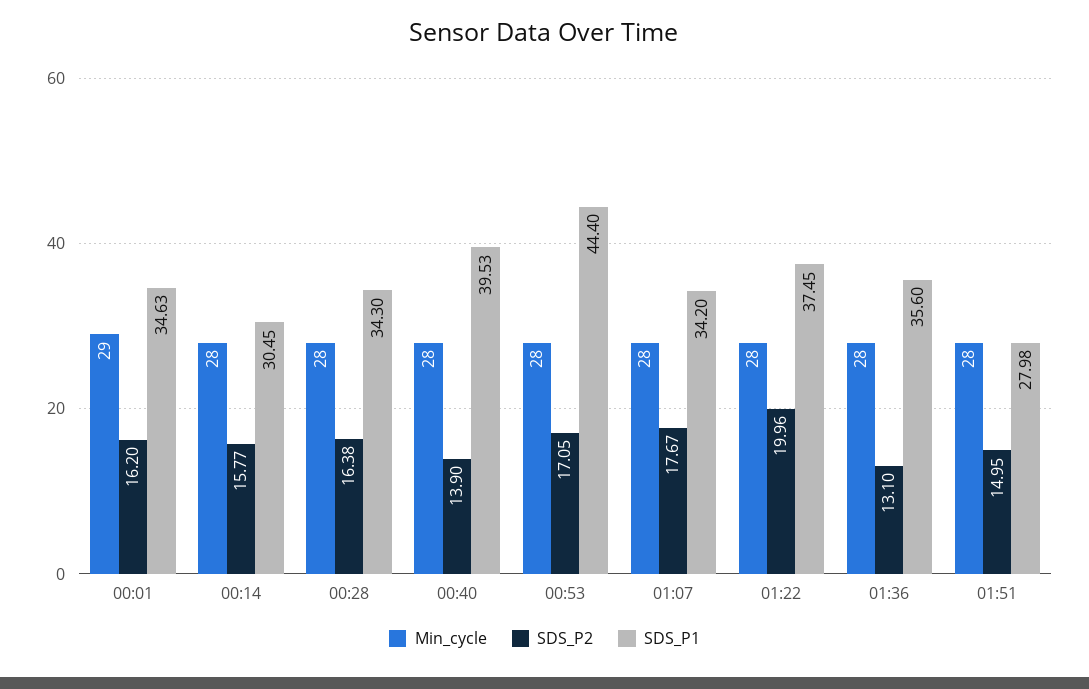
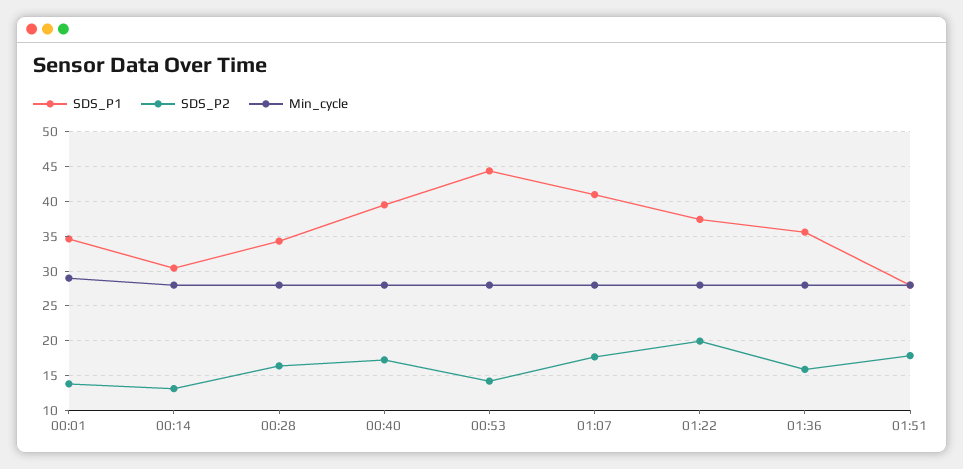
  {
    "Min_cycle": {
      "00:01": 29,
      "00:14": 28,
      "00:28": 28,
      "00:40": 28,
      "00:53": 28,
      "01:07": 28,
      "01:22": 28,
      "01:36": 28,
      "01:51": 28
    },
    "SDS_P2": {
-     "00:01": 16.2,
+     "00:01": 14,
-     "00:14": 15.77,
+     "00:14": 13,
      "00:28": 16.38,
-     "00:40": 13.9,
+     "00:40": 17,
-     "00:53": 17.05,
+     "00:53": 14,
      "01:07": 17.67,
      "01:22": 19.96,
-     "01:36": 13.1,
+     "01:36": 16,
-     "01:51": 14.95
+     "01:51": 18
    },
    "SDS_P1": {
      "00:01": 34.63,
      "00:14": 30.45,
      "00:28": 34.3,
      "00:40": 39.53,
      "00:53": 44.4,
-     "01:07": 34.2,
+     "01:07": 41,
      "01:22": 37.45,
      "01:36": 35.6,
      "01:51": 27.98
    }
  }

